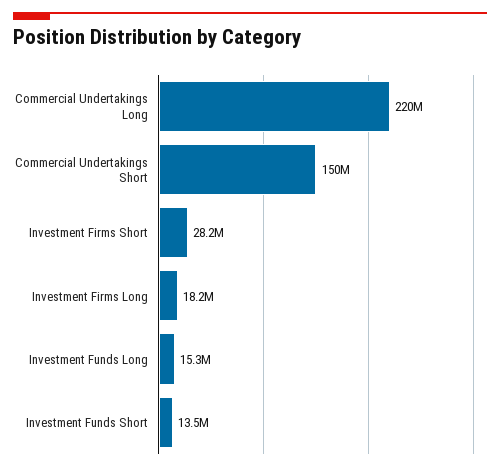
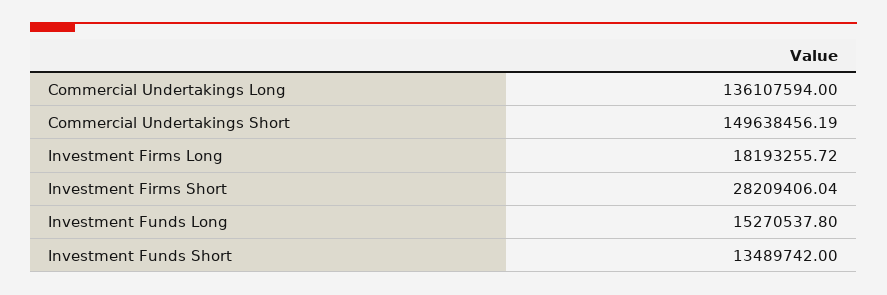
  {
-   "Commercial Undertakings Long": 220000000,
+   "Commercial Undertakings Long": 136107594,
    "Commercial Undertakings Short": 149638456.19,
    "Investment Firms Short": 28209406.04,
    "Investment Firms Long": 18193255.72,
    "Investment Funds Long": 15270537.8,
    "Investment Funds Short": 13489742
  }

